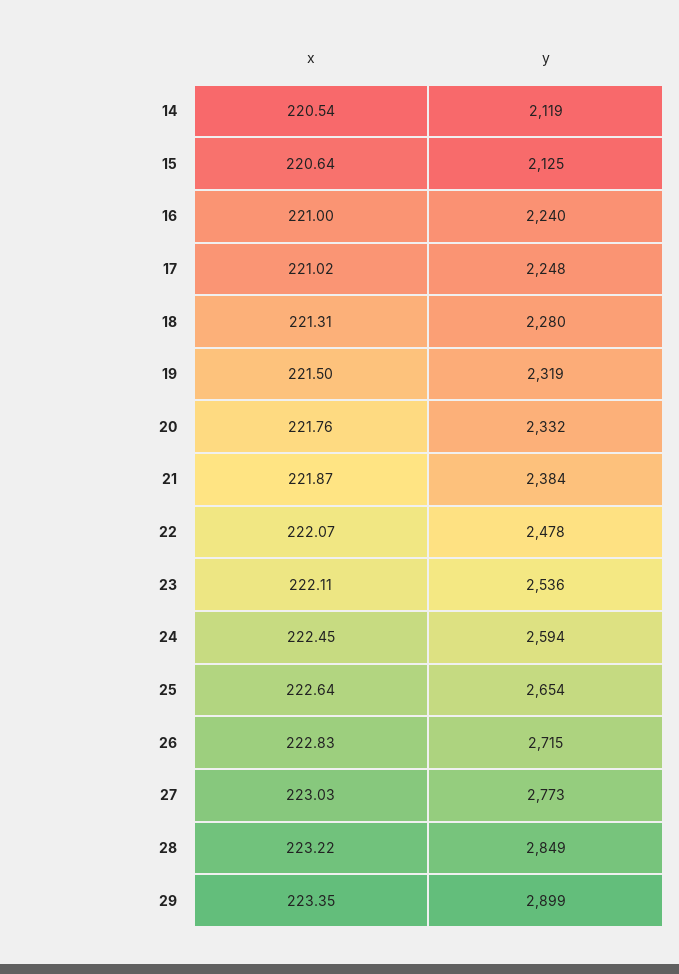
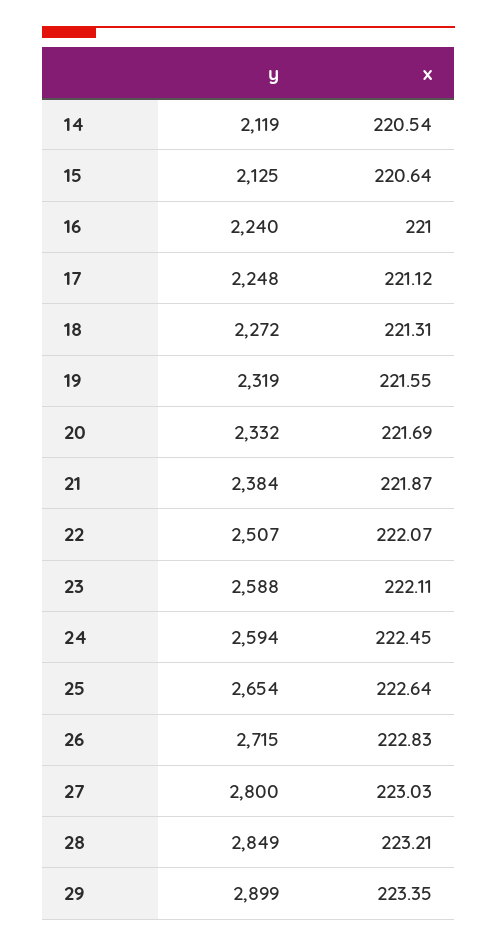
  {
    "x": {
      "14": 220.54,
      "15": 220.64,
      "16": 221,
-     "17": 221.02,
+     "17": 221.12,
      "18": 221.31,
-     "19": 221.5,
+     "19": 221.55,
-     "20": 221.76,
+     "20": 221.69,
      "21": 221.87,
      "22": 222.07,
      "23": 222.11,
      "24": 222.45,
      "25": 222.64,
      "26": 222.83,
      "27": 223.03,
-     "28": 223.22,
+     "28": 223.21,
      "29": 223.35
    },
    "y": {
      "14": 2119,
      "15": 2125,
      "16": 2240,
      "17": 2248,
-     "18": 2280,
+     "18": 2272,
      "19": 2319,
      "20": 2332,
      "21": 2384,
-     "22": 2478,
+     "22": 2507,
-     "23": 2536,
+     "23": 2588,
      "24": 2594,
      "25": 2654,
      "26": 2715,
-     "27": 2773,
+     "27": 2800,
      "28": 2849,
      "29": 2899
    }
  }

